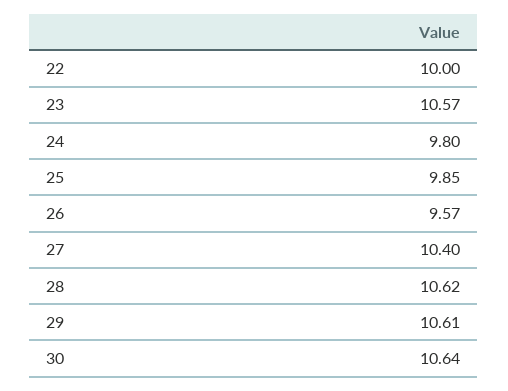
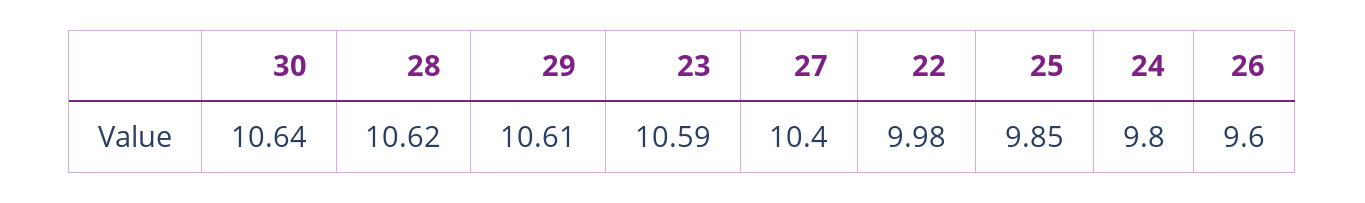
  {
-   "22": 10,
+   "22": 9.98,
-   "23": 10.57,
+   "23": 10.59,
    "24": 9.8,
    "25": 9.85,
-   "26": 9.57,
+   "26": 9.6,
    "27": 10.4,
    "28": 10.62,
    "29": 10.61,
    "30": 10.64
  }

